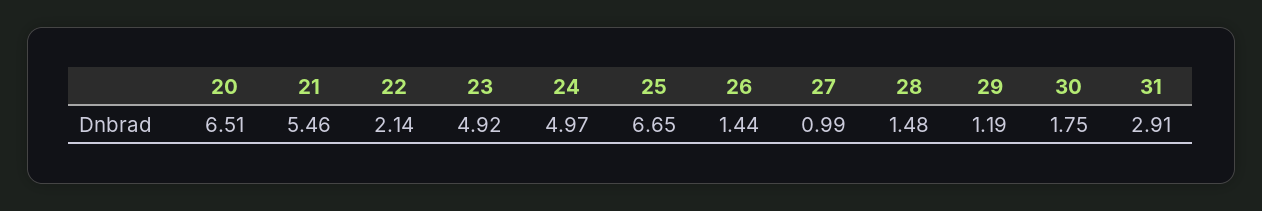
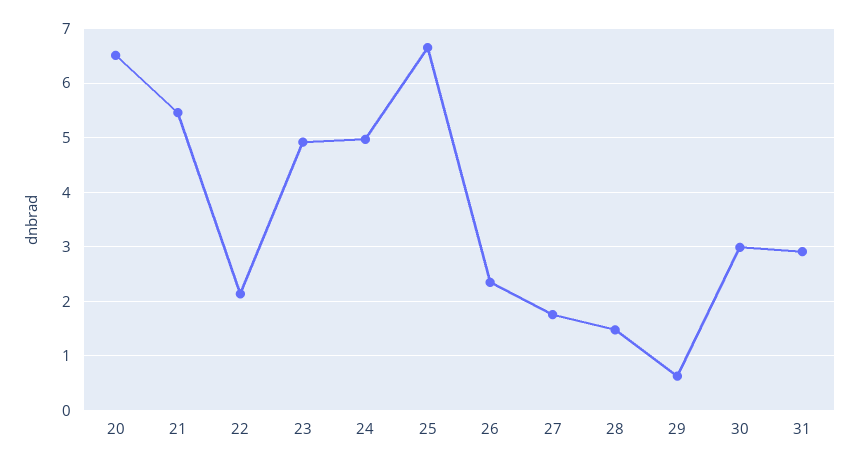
  {
    "20": 6.51,
    "21": 5.46,
    "22": 2.14,
    "23": 4.92,
    "24": 4.97,
    "25": 6.65,
-   "26": 1.44,
+   "26": 2.4,
-   "27": 0.99,
+   "27": 1.8,
    "28": 1.48,
-   "29": 1.19,
+   "29": 0.6,
-   "30": 1.75,
+   "30": 3,
    "31": 2.91
  }

